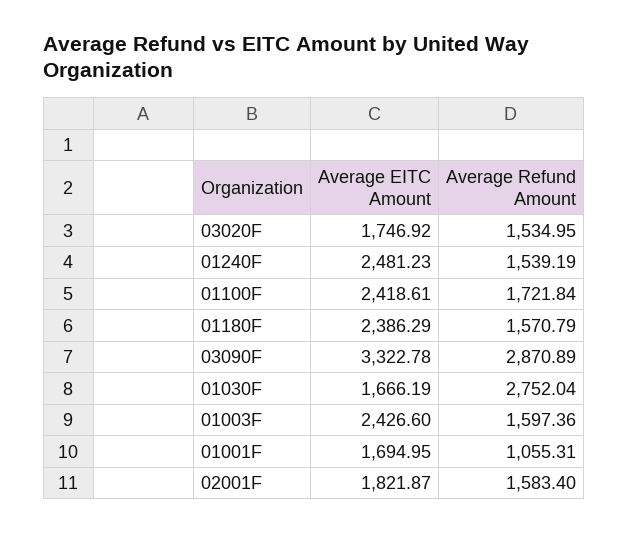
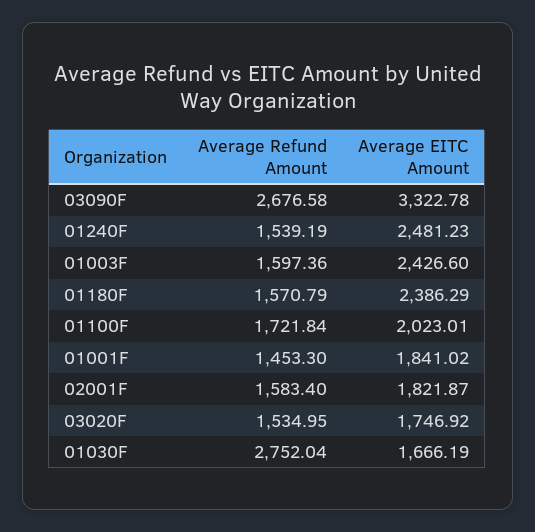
  {
    "Average EITC Amount": {
      "03020F": 1746.92,
      "01240F": 2481.23,
-     "01100F": 2418.61,
+     "01100F": 2023.01,
      "01180F": 2386.29,
      "03090F": 3322.78,
      "01030F": 1666.19,
      "01003F": 2426.6,
-     "01001F": 1694.95,
+     "01001F": 1841.02,
      "02001F": 1821.87
    },
    "Average Refund Amount": {
      "03020F": 1534.95,
      "01240F": 1539.19,
      "01100F": 1721.84,
      "01180F": 1570.79,
-     "03090F": 2870.89,
+     "03090F": 2676.58,
      "01030F": 2752.04,
      "01003F": 1597.36,
-     "01001F": 1055.31,
+     "01001F": 1453.3,
      "02001F": 1583.4
    }
  }

